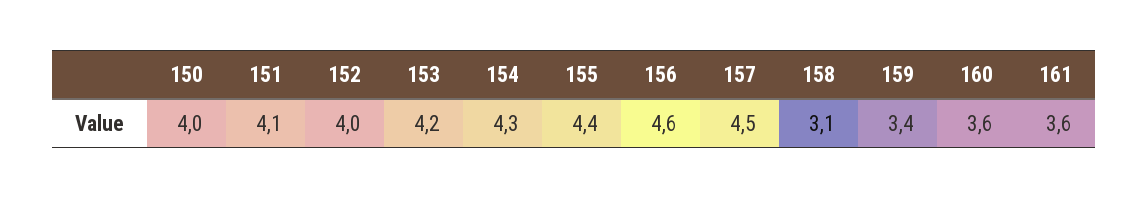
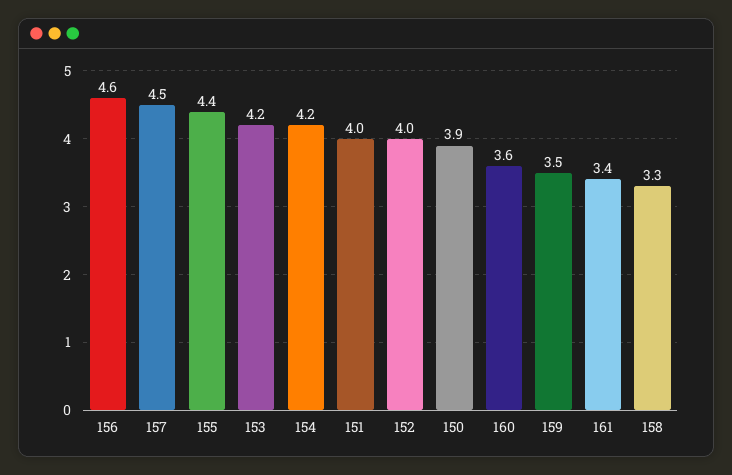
  {
-   "150": 4,
+   "150": 3.9,
-   "151": 4.1,
+   "151": 4,
    "152": 4,
    "153": 4.2,
-   "154": 4.3,
+   "154": 4.2,
    "155": 4.4,
    "156": 4.6,
    "157": 4.5,
-   "158": 3.1,
+   "158": 3.3,
-   "159": 3.4,
+   "159": 3.5,
    "160": 3.6,
-   "161": 3.6
+   "161": 3.4
  }

